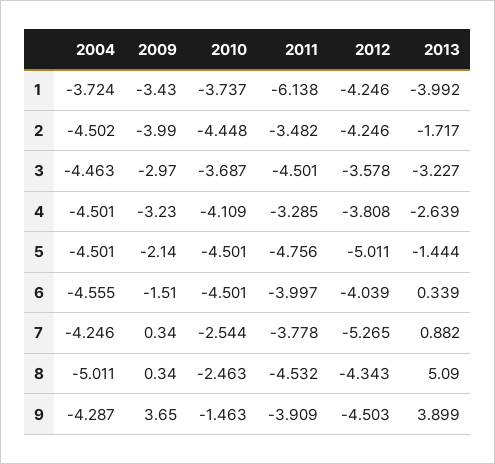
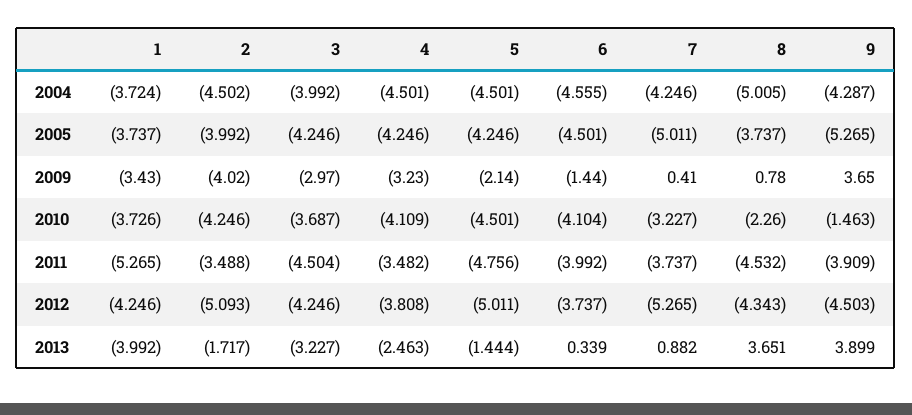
  {
    "2004": {
      "1": -3.724,
      "2": -4.502,
-     "3": -4.463,
+     "3": -3.992,
      "4": -4.501,
      "5": -4.501,
      "6": -4.555,
      "7": -4.246,
-     "8": -5.011,
+     "8": -5.005,
      "9": -4.287
    },
    "2009": {
      "1": -3.43,
-     "2": -3.99,
+     "2": -4.02,
      "3": -2.97,
      "4": -3.23,
      "5": -2.14,
-     "6": -1.51,
+     "6": -1.44,
-     "7": 0.34,
+     "7": 0.41,
-     "8": 0.34,
+     "8": 0.78,
      "9": 3.65
    },
    "2010": {
-     "1": -3.737,
+     "1": -3.726,
-     "2": -4.448,
+     "2": -4.246,
      "3": -3.687,
      "4": -4.109,
      "5": -4.501,
-     "6": -4.501,
+     "6": -4.104,
-     "7": -2.544,
+     "7": -3.227,
-     "8": -2.463,
+     "8": -2.26,
      "9": -1.463
    },
    "2011": {
-     "1": -6.138,
+     "1": -5.265,
-     "2": -3.482,
+     "2": -3.488,
-     "3": -4.501,
+     "3": -4.504,
-     "4": -3.285,
+     "4": -3.482,
      "5": -4.756,
-     "6": -3.997,
+     "6": -3.992,
-     "7": -3.778,
+     "7": -3.737,
      "8": -4.532,
      "9": -3.909
    },
    "2012": {
      "1": -4.246,
-     "2": -4.246,
+     "2": -5.093,
-     "3": -3.578,
+     "3": -4.246,
      "4": -3.808,
      "5": -5.011,
-     "6": -4.039,
+     "6": -3.737,
      "7": -5.265,
      "8": -4.343,
      "9": -4.503
    },
    "2013": {
      "1": -3.992,
      "2": -1.717,
      "3": -3.227,
-     "4": -2.639,
+     "4": -2.463,
      "5": -1.444,
      "6": 0.339,
      "7": 0.882,
-     "8": 5.09,
+     "8": 3.651,
      "9": 3.899
-   }
+   },
+   "2005": {
+     "1": -3.737,
+     "2": -3.992,
+     "3": -4.246,
+     "4": -4.246,
+     "5": -4.246,
+     "6": -4.501,
+     "7": -5.011,
+     "8": -3.737,
+     "9": -5.265
+   }
  }

